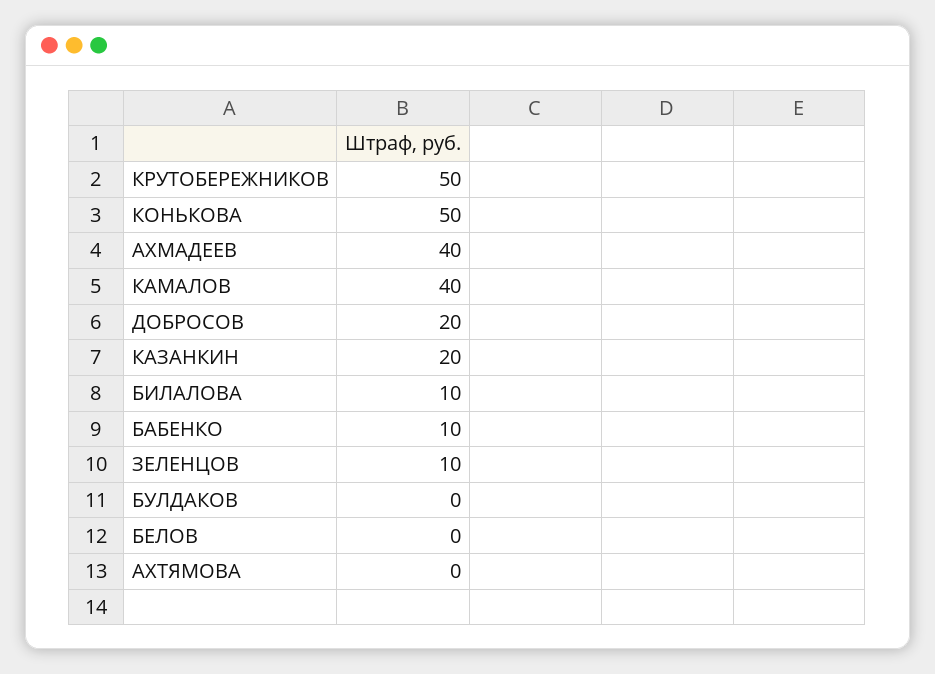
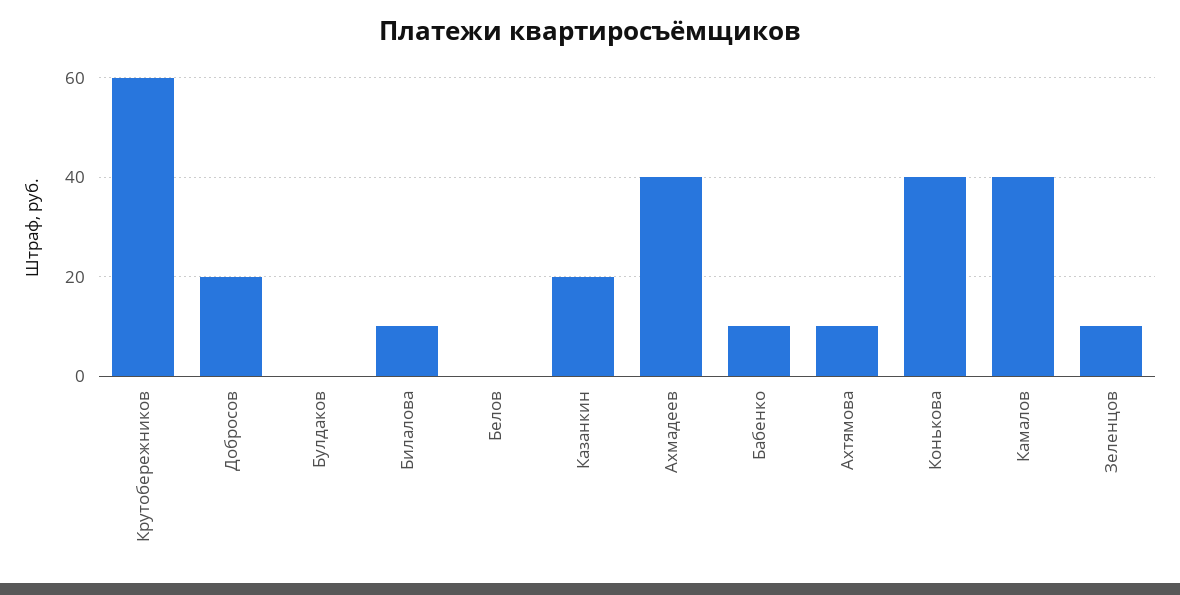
  {
-   "КРУТОБЕРЕЖНИКОВ": 50,
+   "КРУТОБЕРЕЖНИКОВ": 60,
-   "КОНЬКОВА": 50,
+   "КОНЬКОВА": 40,
    "АХМАДЕЕВ": 40,
    "КАМАЛОВ": 40,
    "ДОБРОСОВ": 20,
    "КАЗАНКИН": 20,
    "БИЛАЛОВА": 10,
    "БАБЕНКО": 10,
    "ЗЕЛЕНЦОВ": 10,
    "БУЛДАКОВ": 0,
    "БЕЛОВ": 0,
-   "АХТЯМОВА": 0
+   "АХТЯМОВА": 10
  }

